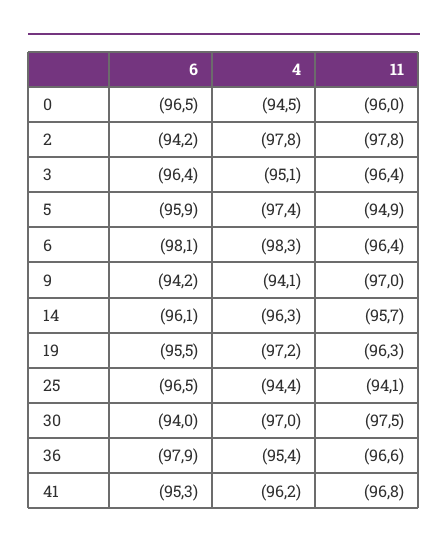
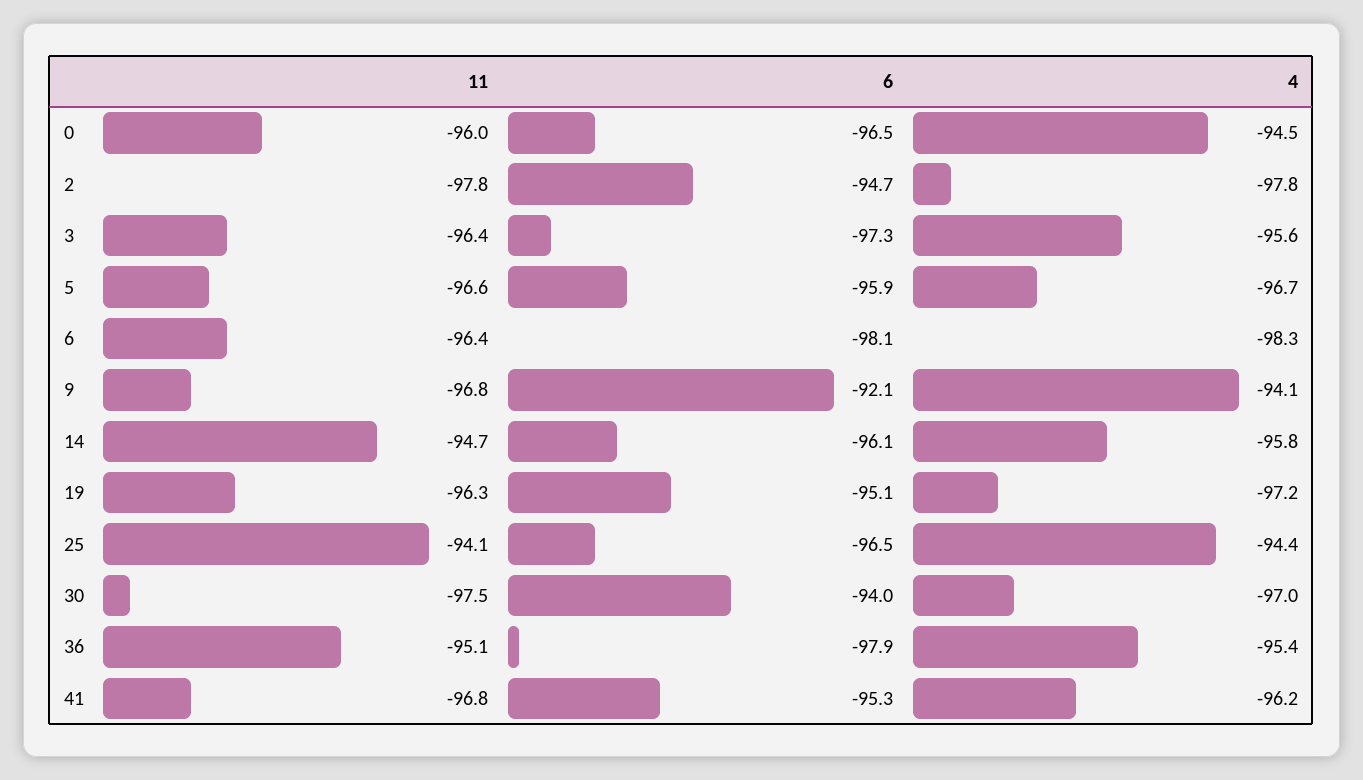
  {
    "6": {
      "0": -96.5,
-     "2": -94.2,
+     "2": -94.7,
-     "3": -96.4,
+     "3": -97.3,
      "5": -95.9,
      "6": -98.1,
-     "9": -94.2,
+     "9": -92.1,
      "14": -96.1,
-     "19": -95.5,
+     "19": -95.1,
      "25": -96.5,
      "30": -94,
      "36": -97.9,
      "41": -95.3
    },
    "4": {
      "0": -94.5,
      "2": -97.8,
-     "3": -95.1,
+     "3": -95.6,
-     "5": -97.4,
+     "5": -96.7,
      "6": -98.3,
      "9": -94.1,
-     "14": -96.3,
+     "14": -95.8,
      "19": -97.2,
      "25": -94.4,
      "30": -97,
      "36": -95.4,
      "41": -96.2
    },
    "11": {
      "0": -96,
      "2": -97.8,
      "3": -96.4,
-     "5": -94.9,
+     "5": -96.6,
      "6": -96.4,
-     "9": -97,
+     "9": -96.8,
-     "14": -95.7,
+     "14": -94.7,
      "19": -96.3,
      "25": -94.1,
      "30": -97.5,
-     "36": -96.6,
+     "36": -95.1,
      "41": -96.8
    }
  }

